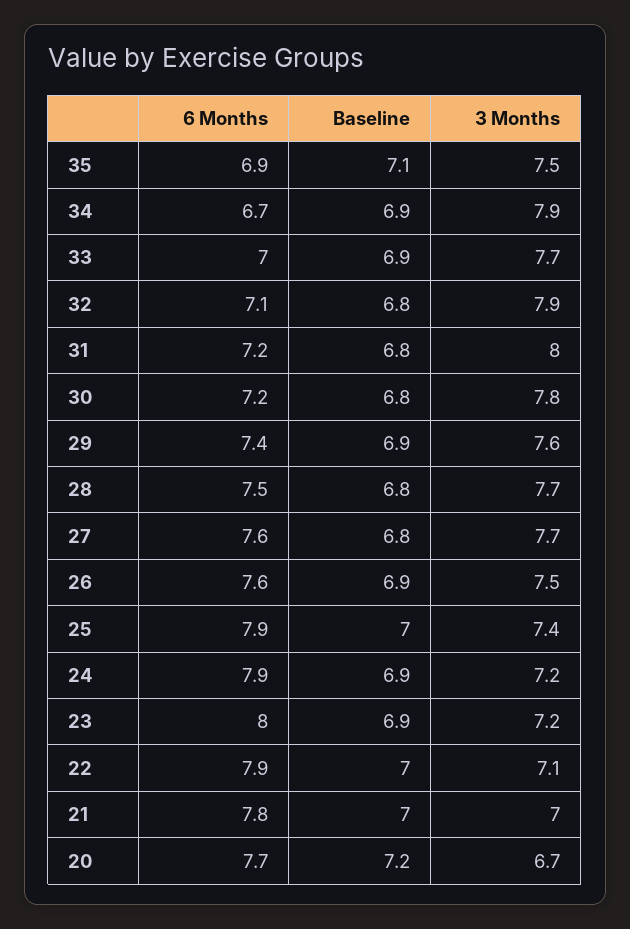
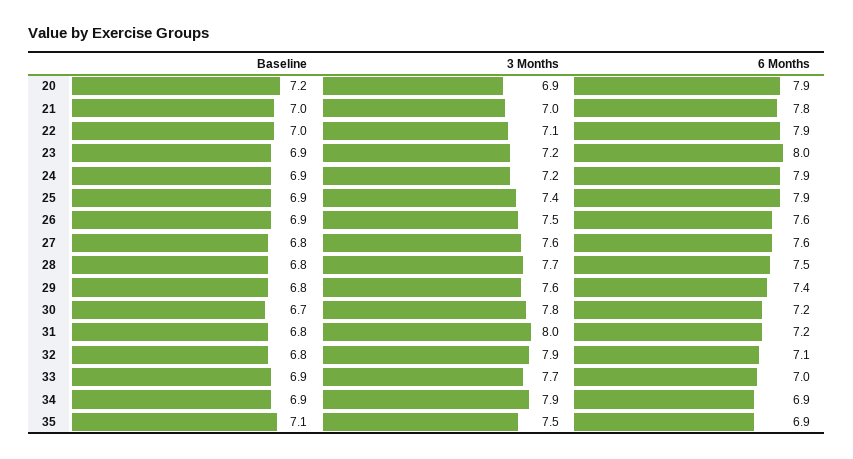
  {
    "6 Months": {
      "35": 6.9,
-     "34": 6.7,
+     "34": 6.9,
      "33": 7,
      "32": 7.1,
      "31": 7.2,
      "30": 7.2,
      "29": 7.4,
      "28": 7.5,
      "27": 7.6,
      "26": 7.6,
      "25": 7.9,
      "24": 7.9,
      "23": 8,
      "22": 7.9,
      "21": 7.8,
-     "20": 7.7
+     "20": 7.9
    },
    "Baseline": {
      "35": 7.1,
      "34": 6.9,
      "33": 6.9,
      "32": 6.8,
      "31": 6.8,
-     "30": 6.8,
+     "30": 6.7,
-     "29": 6.9,
+     "29": 6.8,
      "28": 6.8,
      "27": 6.8,
      "26": 6.9,
-     "25": 7,
+     "25": 6.9,
      "24": 6.9,
      "23": 6.9,
      "22": 7,
      "21": 7,
      "20": 7.2
    },
    "3 Months": {
      "35": 7.5,
      "34": 7.9,
      "33": 7.7,
      "32": 7.9,
      "31": 8,
      "30": 7.8,
      "29": 7.6,
      "28": 7.7,
-     "27": 7.7,
+     "27": 7.6,
      "26": 7.5,
      "25": 7.4,
      "24": 7.2,
      "23": 7.2,
      "22": 7.1,
      "21": 7,
-     "20": 6.7
+     "20": 6.9
    }
  }

